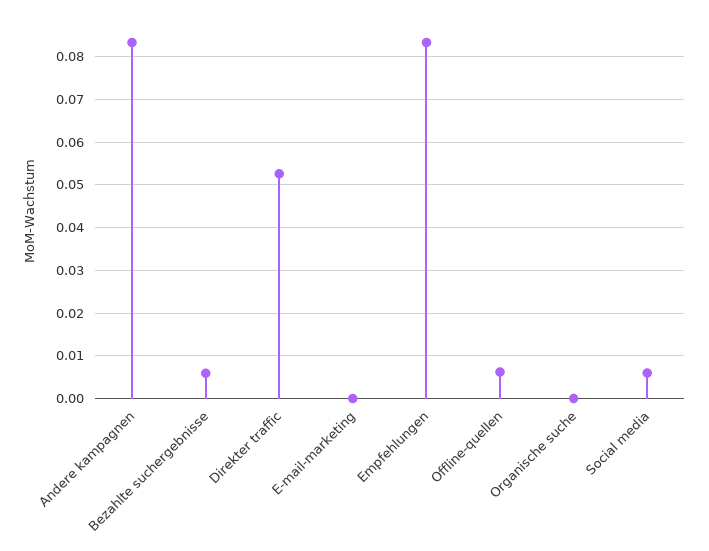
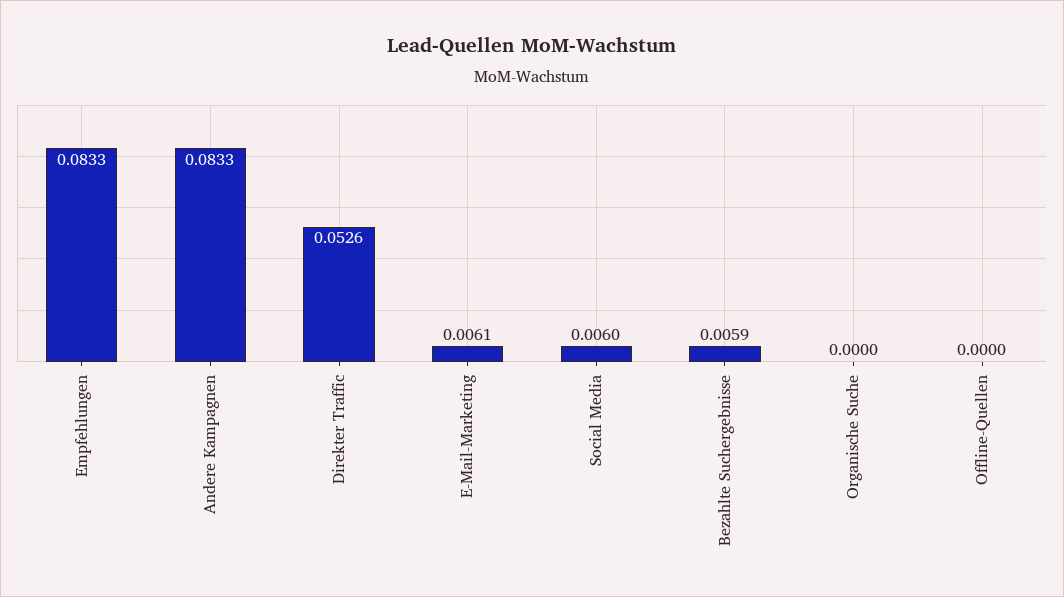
  {
    "Andere kampagnen": 0.0833,
    "Bezahlte suchergebnisse": 0.0059,
    "Direkter traffic": 0.0526,
-   "E-mail-marketing": 0,
+   "E-mail-marketing": 0.0061,
    "Empfehlungen": 0.0833,
-   "Offline-quellen": 0.006,
+   "Offline-quellen": 0,
    "Organische suche": 0,
    "Social media": 0.006
  }

